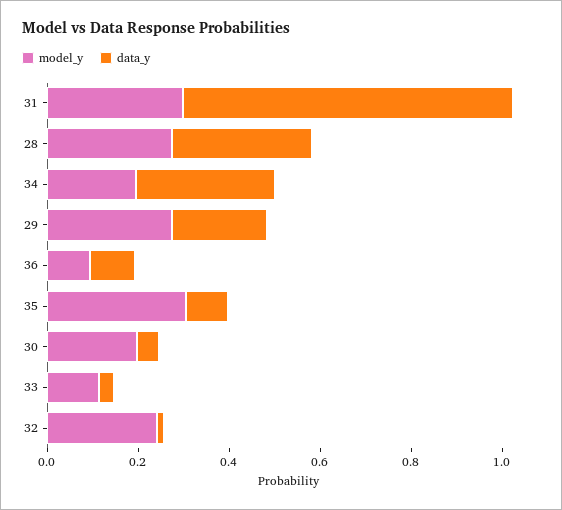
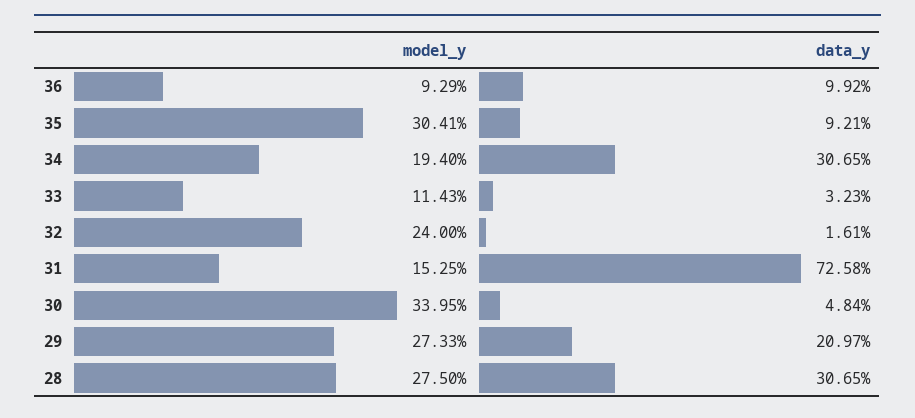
  {
    "model_y": {
-     "31": 0.3,
+     "31": 0.1525,
      "28": 0.275,
      "34": 0.194,
      "29": 0.2733,
      "36": 0.0929,
      "35": 0.3041,
-     "30": 0.2,
+     "30": 0.3395,
      "33": 0.1143,
      "32": 0.24
    },
    "data_y": {
      "31": 0.7258,
      "28": 0.3065,
      "34": 0.3065,
      "29": 0.2097,
      "36": 0.0992,
      "35": 0.0921,
      "30": 0.0484,
      "33": 0.0323,
      "32": 0.0161
    }
  }

